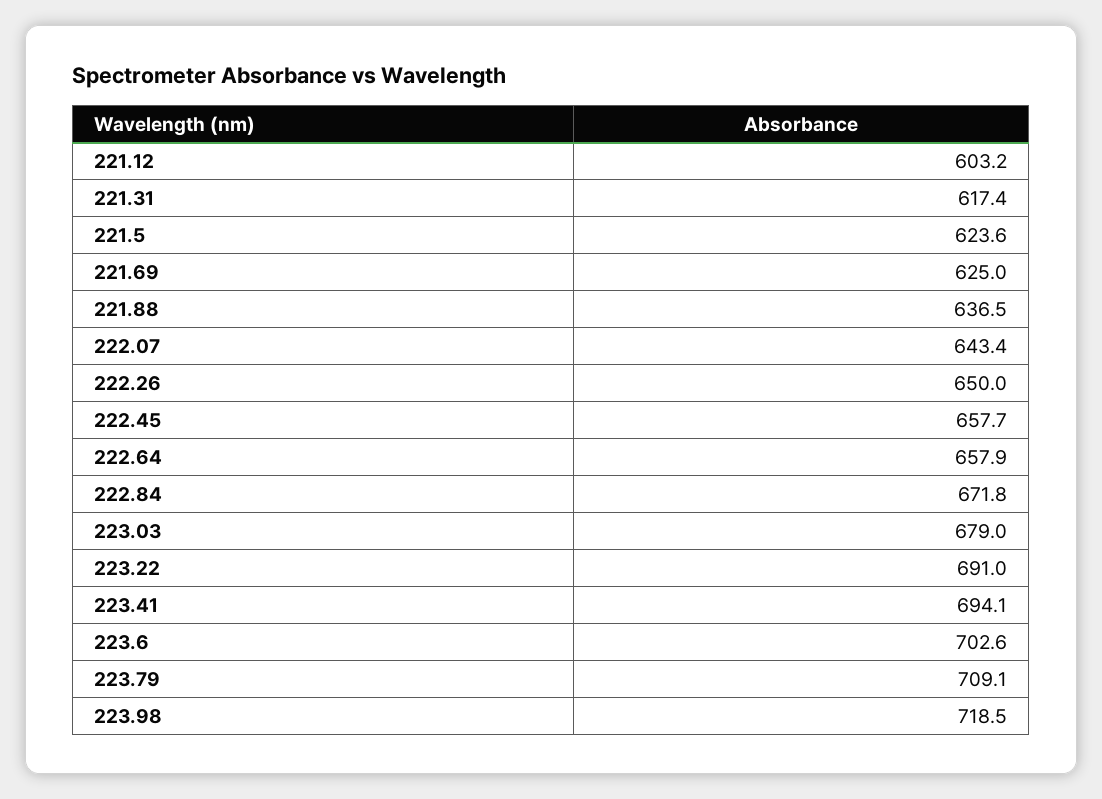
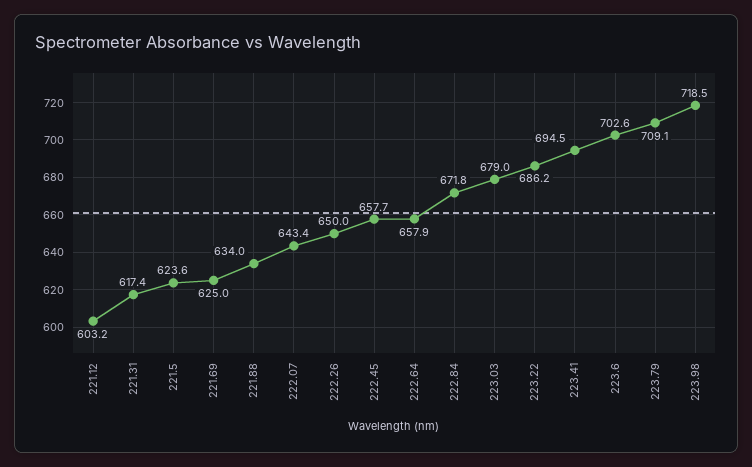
  {
    "221.12": 603.2,
    "221.31": 617.4,
    "221.5": 623.6,
    "221.69": 625,
-   "221.88": 636.5,
+   "221.88": 634,
    "222.07": 643.4,
    "222.26": 650,
    "222.45": 657.7,
    "222.64": 657.9,
    "222.84": 671.8,
    "223.03": 679,
-   "223.22": 691,
+   "223.22": 686.2,
-   "223.41": 694.1,
+   "223.41": 694.5,
    "223.6": 702.6,
    "223.79": 709.1,
    "223.98": 718.5
  }

